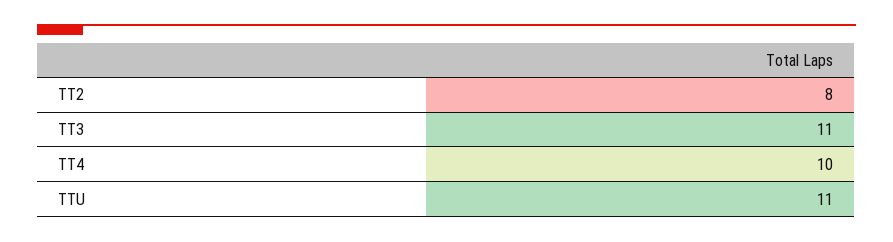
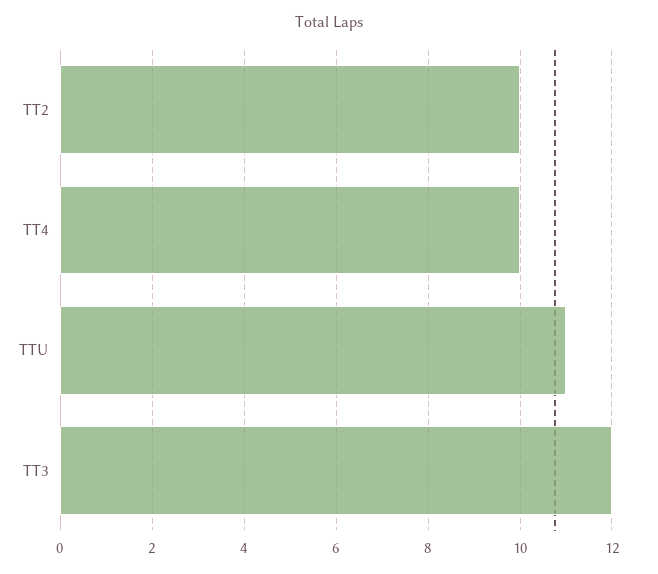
  {
-   "TT2": 8,
+   "TT2": 10,
-   "TT3": 11,
+   "TT3": 12,
    "TT4": 10,
    "TTU": 11
  }

